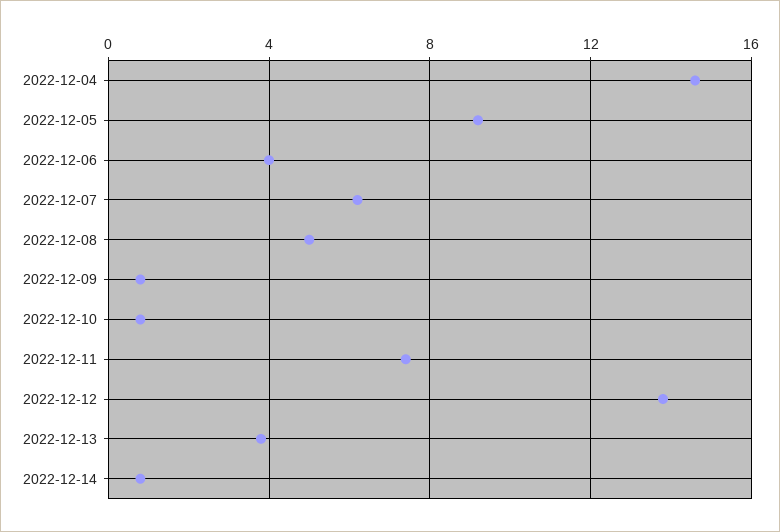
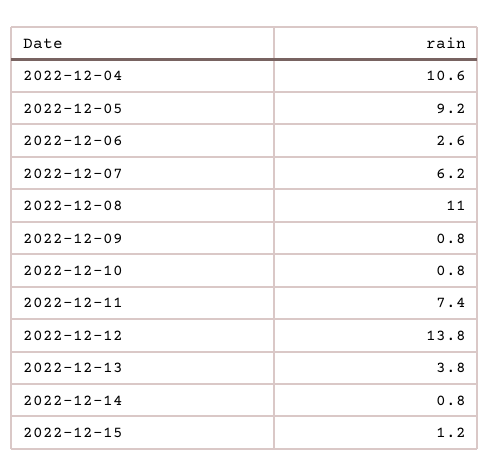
  {
-   "2022-12-04": 14.5,
+   "2022-12-04": 10.6,
    "2022-12-05": 9.2,
-   "2022-12-06": 4,
+   "2022-12-06": 2.6,
    "2022-12-07": 6.2,
-   "2022-12-08": 5,
+   "2022-12-08": 11,
    "2022-12-09": 0.8,
    "2022-12-10": 0.8,
    "2022-12-11": 7.4,
    "2022-12-12": 13.8,
    "2022-12-13": 3.8,
-   "2022-12-14": 0.8
+   "2022-12-14": 0.8,
+   "2022-12-15": 1.2
  }

